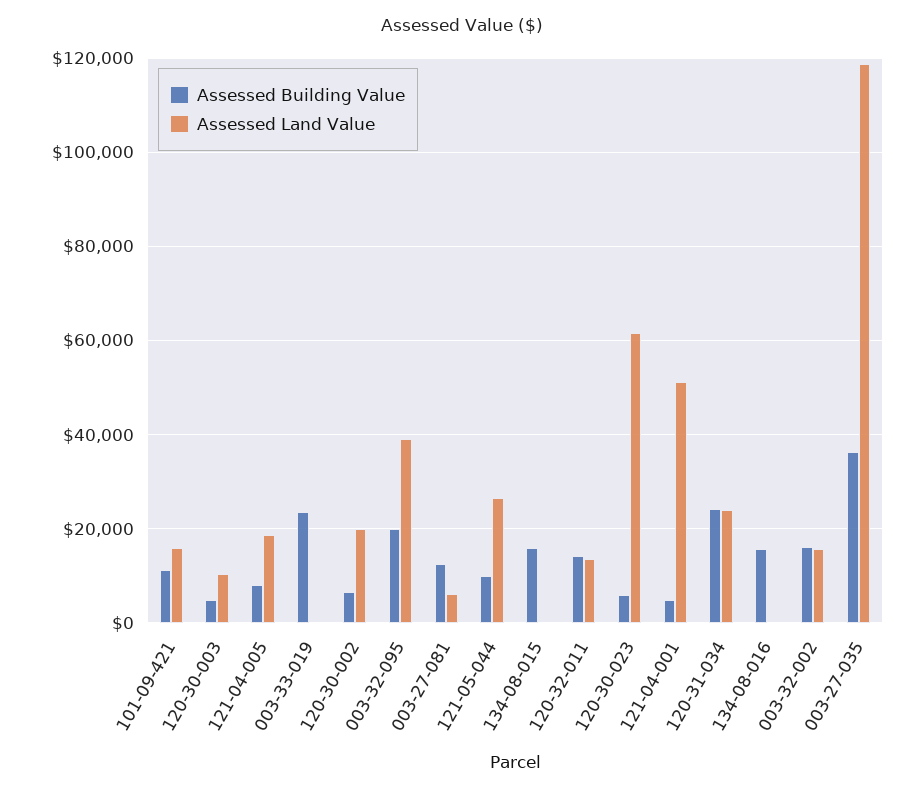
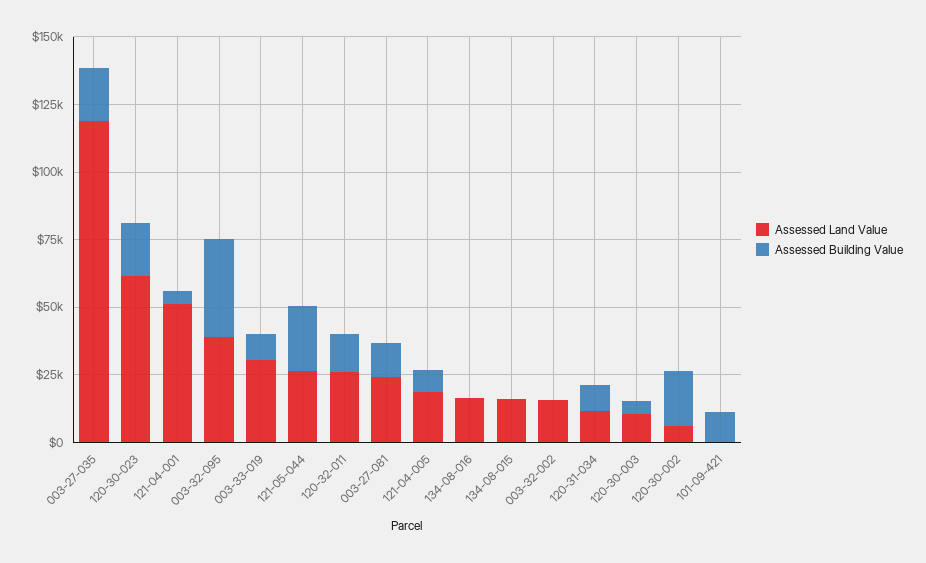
  {
    "Assessed Building Value": {
      "101-09-421": 12000,
      "120-30-003": 4000,
      "121-04-005": 8000,
-     "003-33-019": 24000,
+     "003-33-019": 10000,
-     "120-30-002": 6000,
+     "120-30-002": 20000,
-     "003-32-095": 20000,
+     "003-32-095": 35000,
      "003-27-081": 12000,
-     "121-05-044": 10000,
+     "121-05-044": 25000,
-     "134-08-015": 16000,
+     "134-08-015": 0,
      "120-32-011": 14000,
-     "120-30-023": 6000,
+     "120-30-023": 20000,
      "121-04-001": 4000,
-     "120-31-034": 24000,
+     "120-31-034": 10000,
-     "134-08-016": 16000,
+     "134-08-016": 0,
-     "003-32-002": 16000,
+     "003-32-002": 0,
-     "003-27-035": 36000
+     "003-27-035": 20000
    },
    "Assessed Land Value": {
-     "101-09-421": 16000,
+     "101-09-421": 0,
      "120-30-003": 10000,
      "121-04-005": 18000,
-     "003-33-019": 0,
+     "003-33-019": 30000,
-     "120-30-002": 20000,
+     "120-30-002": 5000,
      "003-32-095": 40000,
-     "003-27-081": 6000,
+     "003-27-081": 25000,
      "121-05-044": 26000,
-     "134-08-015": 0,
+     "134-08-015": 15000,
-     "120-32-011": 14000,
+     "120-32-011": 25000,
      "120-30-023": 62000,
      "121-04-001": 52000,
-     "120-31-034": 24000,
+     "120-31-034": 10000,
-     "134-08-016": 0,
+     "134-08-016": 15000,
      "003-32-002": 16000,
      "003-27-035": 118000
    }
  }

